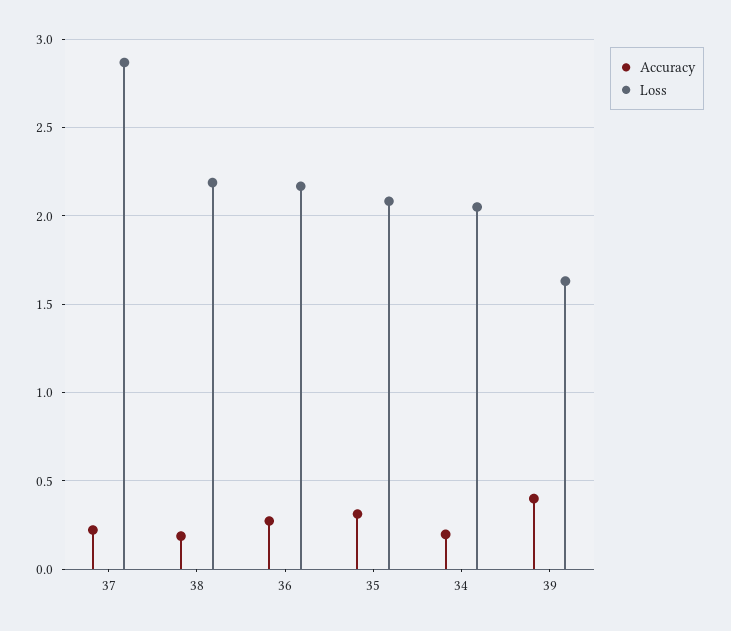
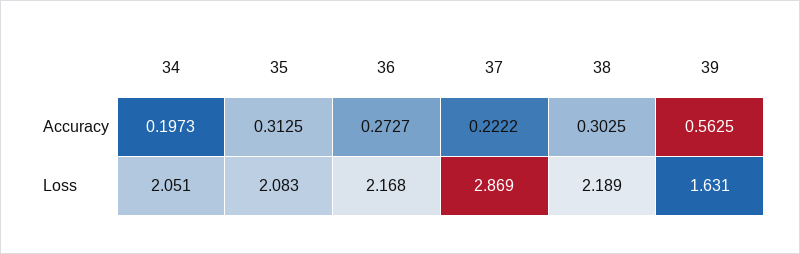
  {
    "Accuracy": {
      "37": 0.2222,
-     "38": 0.2,
+     "38": 0.3025,
      "36": 0.2727,
      "35": 0.3125,
      "34": 0.1973,
-     "39": 0.4
+     "39": 0.5625
    },
    "Loss": {
      "37": 2.869,
      "38": 2.189,
      "36": 2.168,
      "35": 2.083,
      "34": 2.051,
      "39": 1.631
    }
  }

